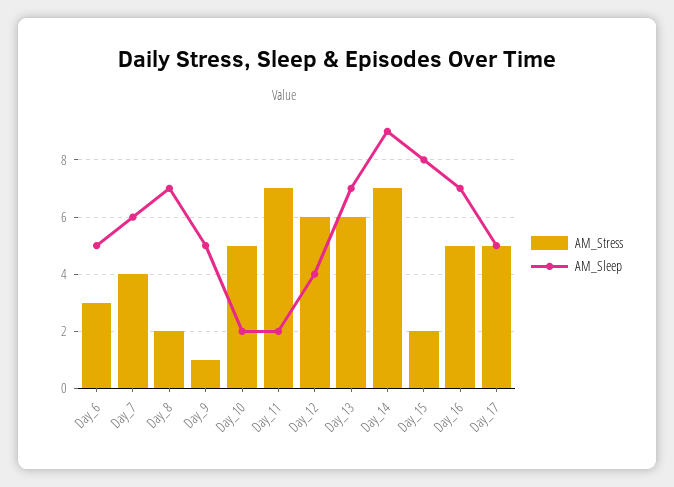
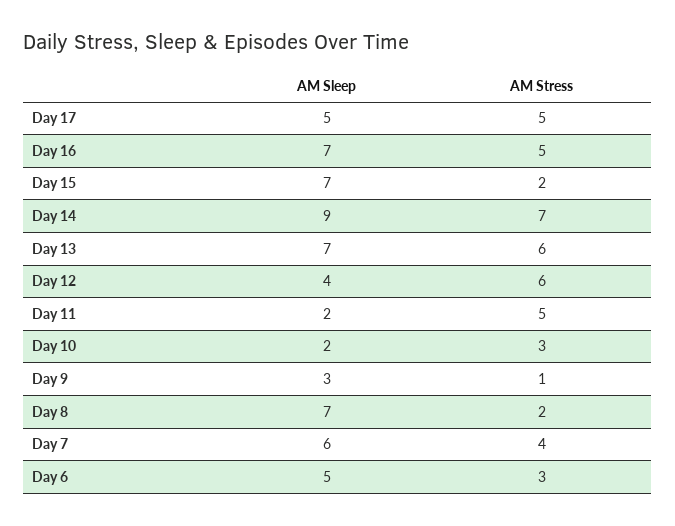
  {
    "AM_Stress": {
      "Day_6": 3,
      "Day_7": 4,
      "Day_8": 2,
      "Day_9": 1,
-     "Day_10": 5,
+     "Day_10": 3,
-     "Day_11": 7,
+     "Day_11": 5,
      "Day_12": 6,
      "Day_13": 6,
      "Day_14": 7,
      "Day_15": 2,
      "Day_16": 5,
      "Day_17": 5
    },
    "AM_Sleep": {
      "Day_6": 5,
      "Day_7": 6,
      "Day_8": 7,
-     "Day_9": 5,
+     "Day_9": 3,
      "Day_10": 2,
      "Day_11": 2,
      "Day_12": 4,
      "Day_13": 7,
      "Day_14": 9,
-     "Day_15": 8,
+     "Day_15": 7,
      "Day_16": 7,
      "Day_17": 5
    }
  }

